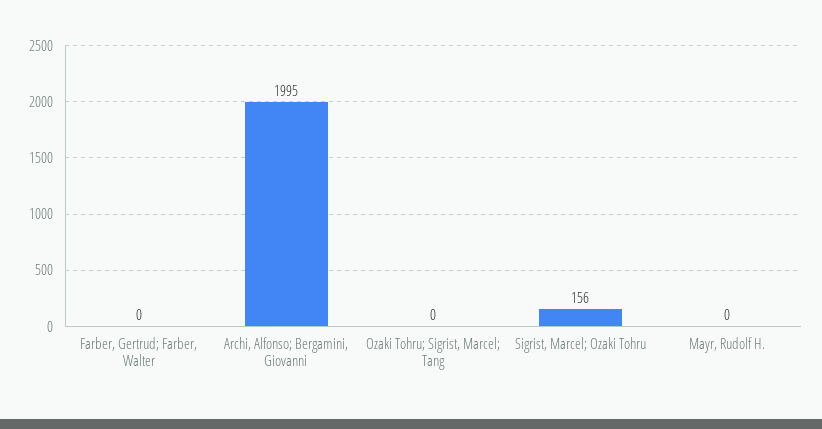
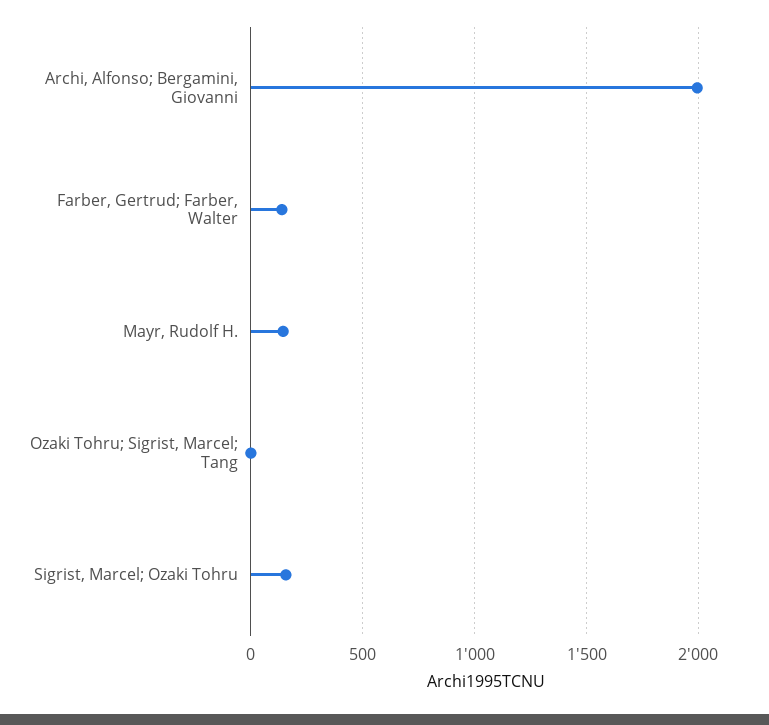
  {
-   "Farber, Gertrud; Farber, Walter": 0,
+   "Farber, Gertrud; Farber, Walter": 150,
    "Archi, Alfonso; Bergamini, Giovanni": 1995,
    "Ozaki Tohru; Sigrist, Marcel; Tang": 0,
    "Sigrist, Marcel; Ozaki Tohru": 156,
-   "Mayr, Rudolf H.": 0
+   "Mayr, Rudolf H.": 150
  }

